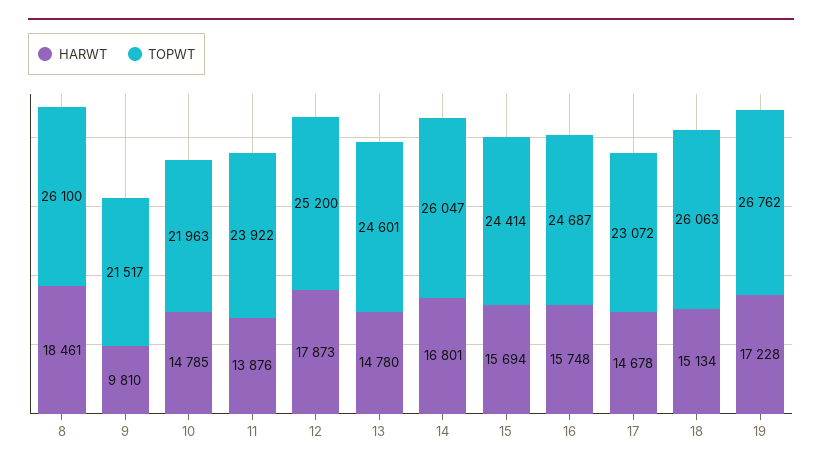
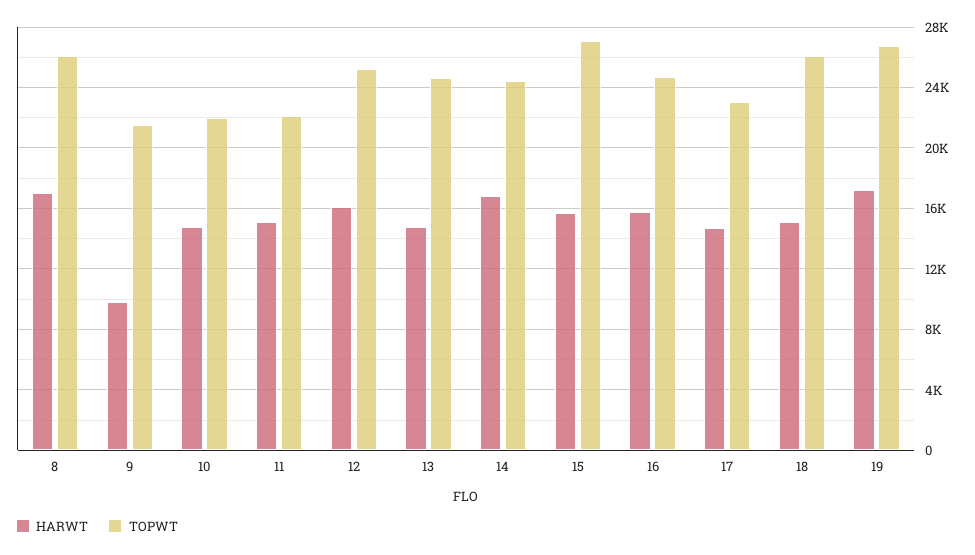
  {
    "HARWT": {
-     "8": 18461,
+     "8": 17000,
      "9": 9810,
      "10": 14785,
-     "11": 13876,
+     "11": 15000,
-     "12": 17873,
+     "12": 16000,
      "13": 14780,
      "14": 16801,
      "15": 15694,
      "16": 15748,
      "17": 14678,
      "18": 15134,
      "19": 17228
    },
    "TOPWT": {
      "8": 26100,
      "9": 21517,
      "10": 21963,
-     "11": 23922,
+     "11": 22000,
      "12": 25200,
      "13": 24601,
-     "14": 26047,
+     "14": 24500,
-     "15": 24414,
+     "15": 27000,
      "16": 24687,
      "17": 23072,
      "18": 26063,
      "19": 26762
    }
  }

